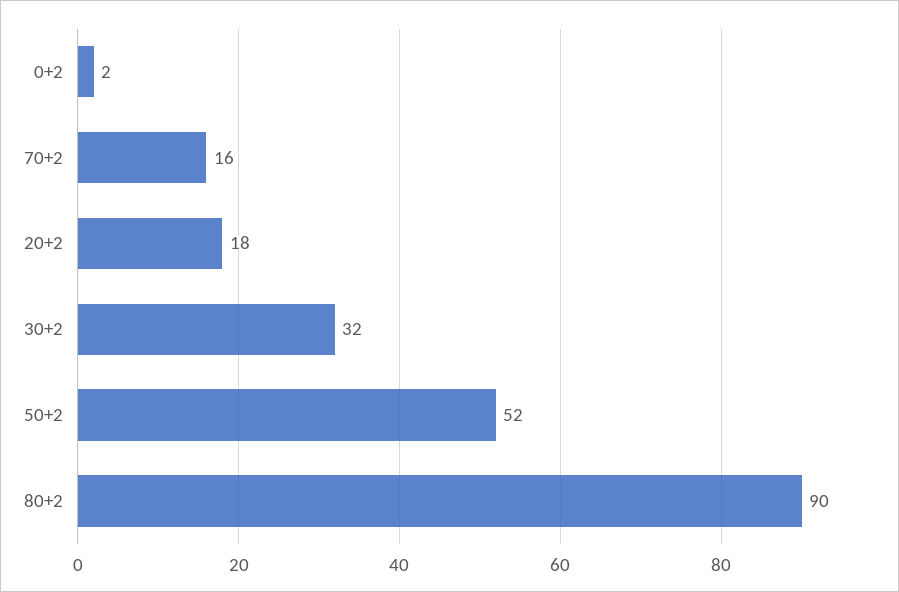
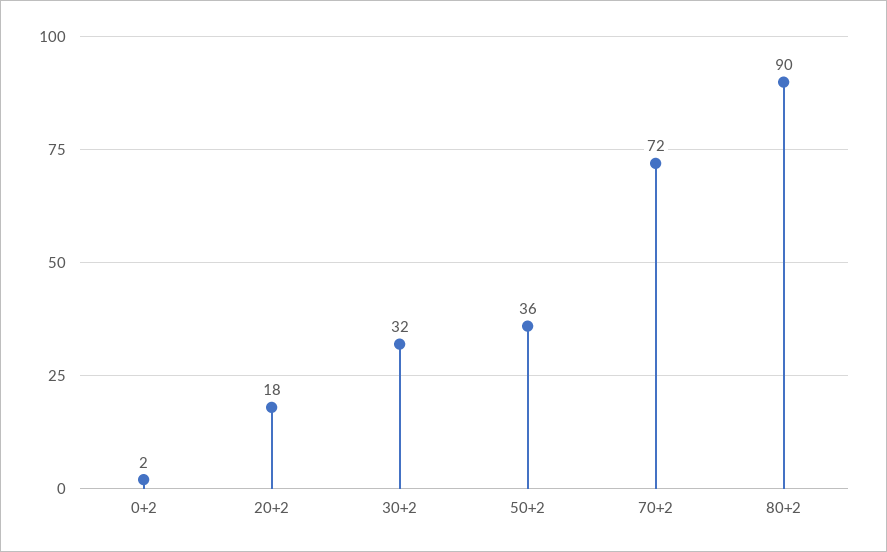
  {
    "0+2": 2,
-   "70+2": 16,
+   "70+2": 72,
    "20+2": 18,
    "30+2": 32,
-   "50+2": 52,
+   "50+2": 36,
    "80+2": 90
  }

